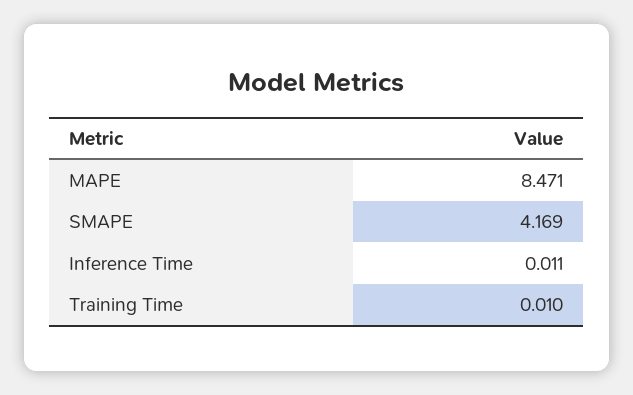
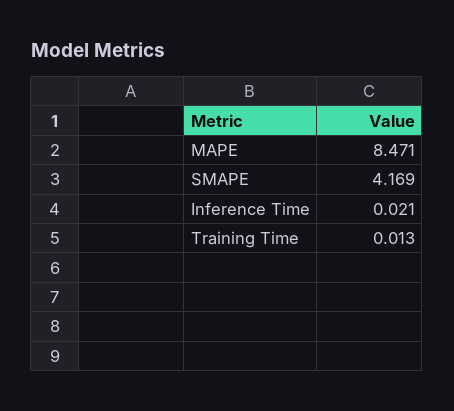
  {
    "MAPE": 8.471,
    "SMAPE": 4.169,
-   "Inference Time": 0.011,
+   "Inference Time": 0.021,
-   "Training Time": 0.01
+   "Training Time": 0.013
  }

